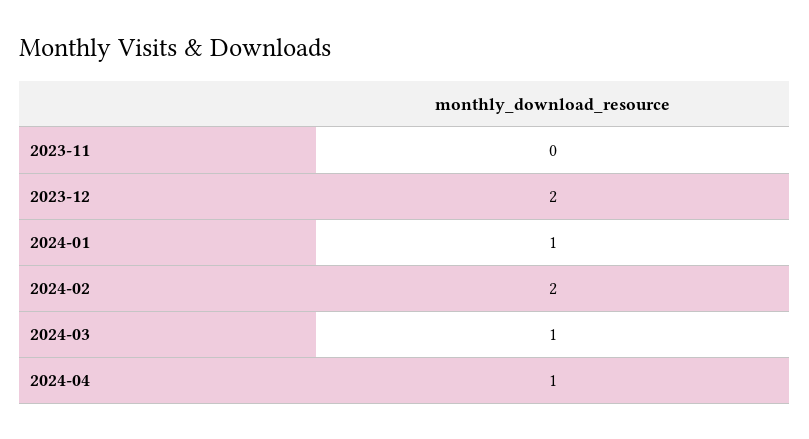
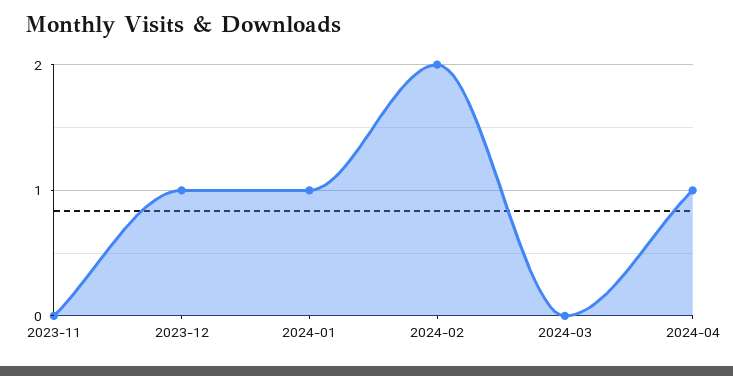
  {
    "2023-11": 0,
-   "2023-12": 2,
+   "2023-12": 1,
    "2024-01": 1,
    "2024-02": 2,
-   "2024-03": 1,
+   "2024-03": 0,
    "2024-04": 1
  }

